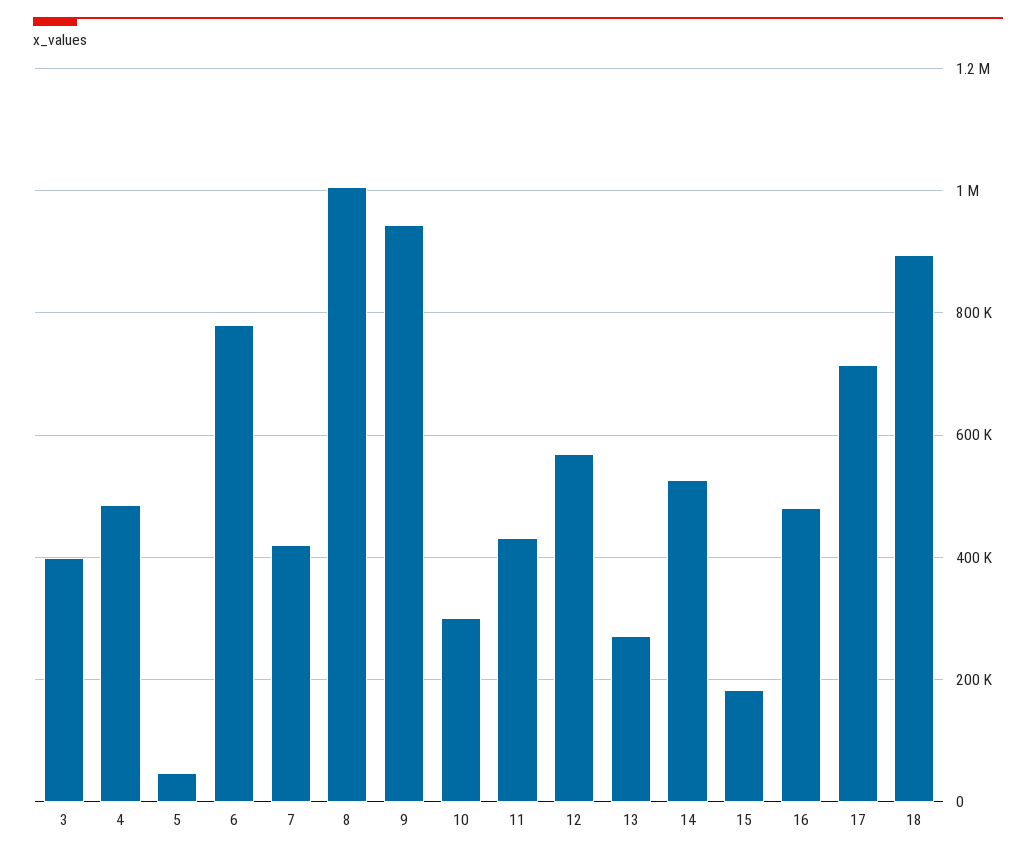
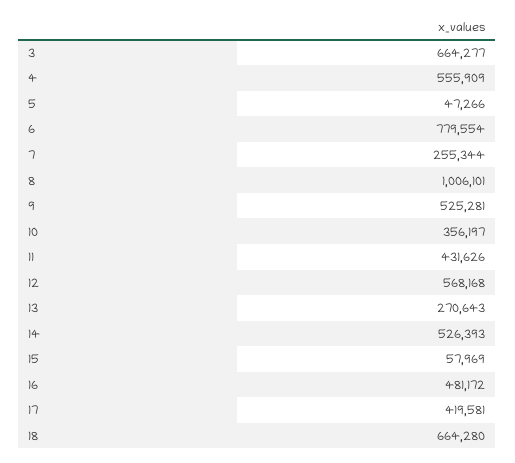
  {
-   "3": 400000,
+   "3": 664277,
-   "4": 480000,
+   "4": 555909,
    "5": 47266,
    "6": 779554,
-   "7": 420000,
+   "7": 255344,
    "8": 1006101,
-   "9": 940000,
+   "9": 525281,
-   "10": 300000,
+   "10": 356197,
    "11": 431626,
    "12": 568168,
    "13": 270643,
    "14": 526393,
-   "15": 180000,
+   "15": 57969,
    "16": 481172,
-   "17": 720000,
+   "17": 419581,
-   "18": 900000
+   "18": 664280
  }

